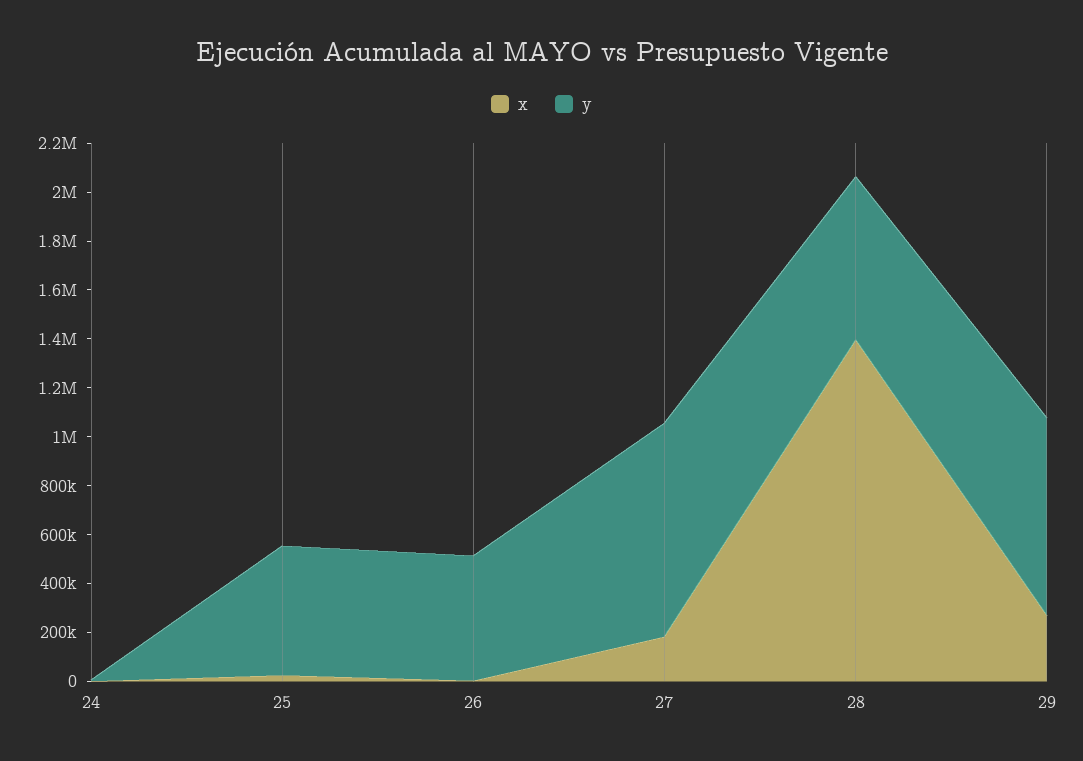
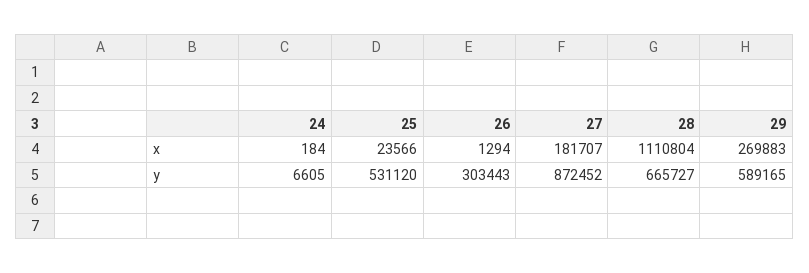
  {
    "x": {
      "24": 184,
      "25": 23566,
      "26": 1294,
      "27": 181707,
-     "28": 1400000,
+     "28": 1110804,
      "29": 269883
    },
    "y": {
      "24": 6605,
      "25": 531120,
-     "26": 500000,
+     "26": 303443,
      "27": 872452,
      "28": 665727,
-     "29": 800000
+     "29": 589165
    }
  }

